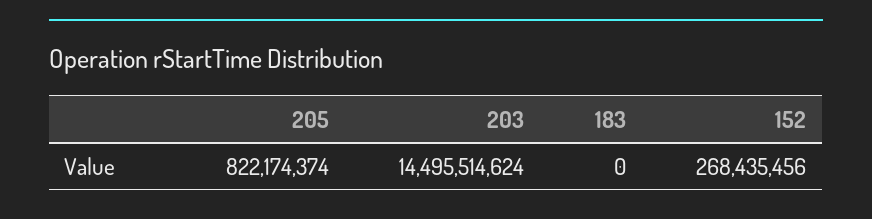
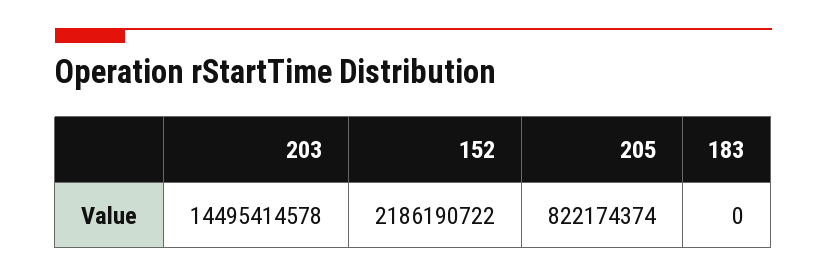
  {
    "205": 822174374,
-   "203": 14495514624,
+   "203": 14495414578,
    "183": 0,
-   "152": 268435456
+   "152": 2186190722
  }

